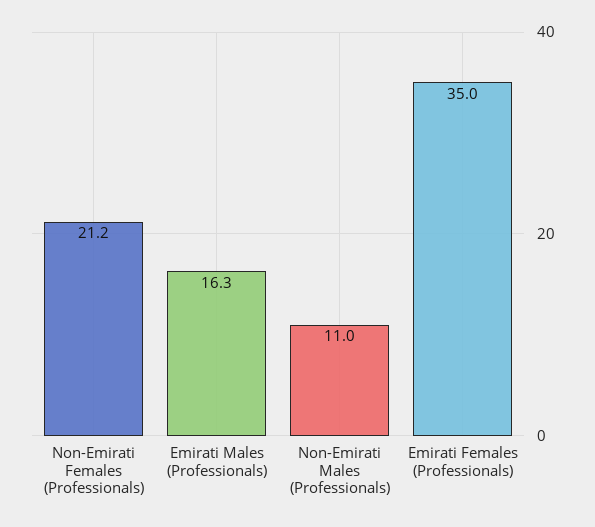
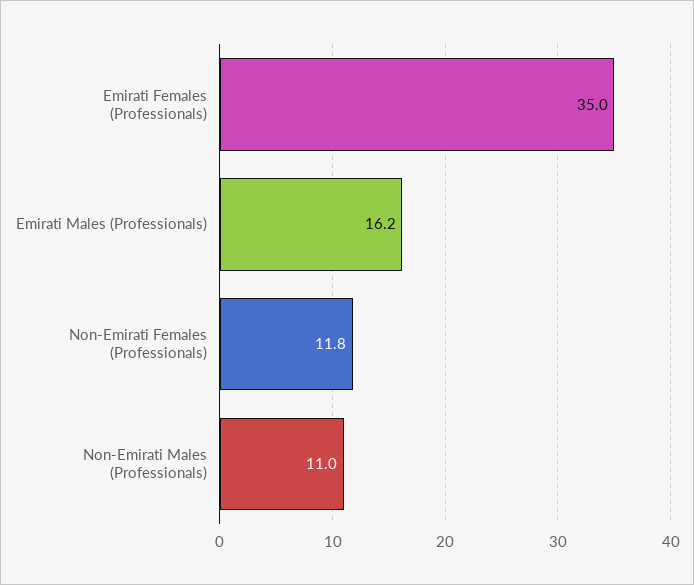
  {
-   "Non-Emirati Females (Professionals)": 21.2,
+   "Non-Emirati Females (Professionals)": 11.8,
-   "Emirati Males (Professionals)": 16.3,
+   "Emirati Males (Professionals)": 16.2,
    "Non-Emirati Males (Professionals)": 11,
    "Emirati Females (Professionals)": 35
  }

